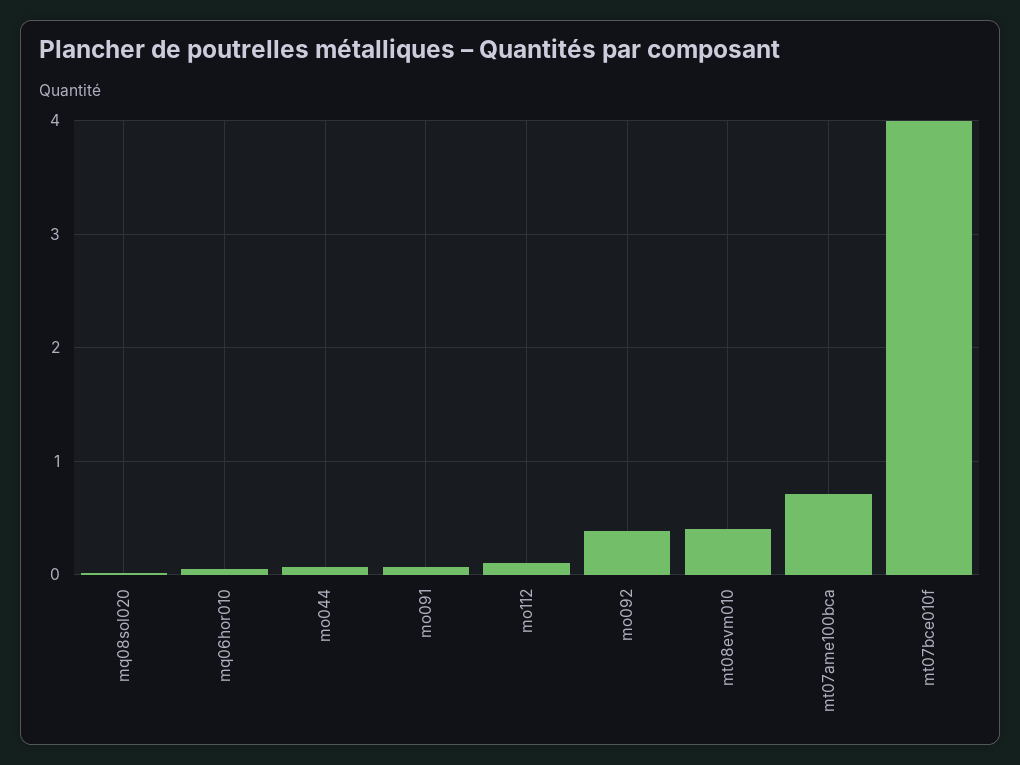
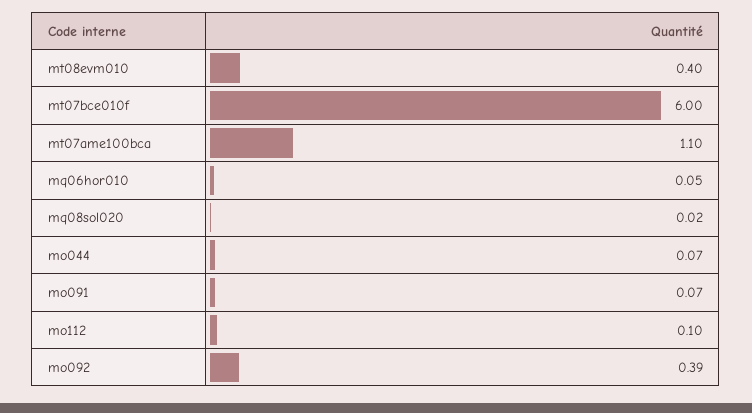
  {
    "mq08sol020": 0.02,
    "mq06hor010": 0.05,
    "mo044": 0.07,
    "mo091": 0.07,
    "mo112": 0.1,
    "mo092": 0.39,
    "mt08evm010": 0.4,
-   "mt07ame100bca": 0.7,
+   "mt07ame100bca": 1.1,
-   "mt07bce010f": 4
+   "mt07bce010f": 6
  }

